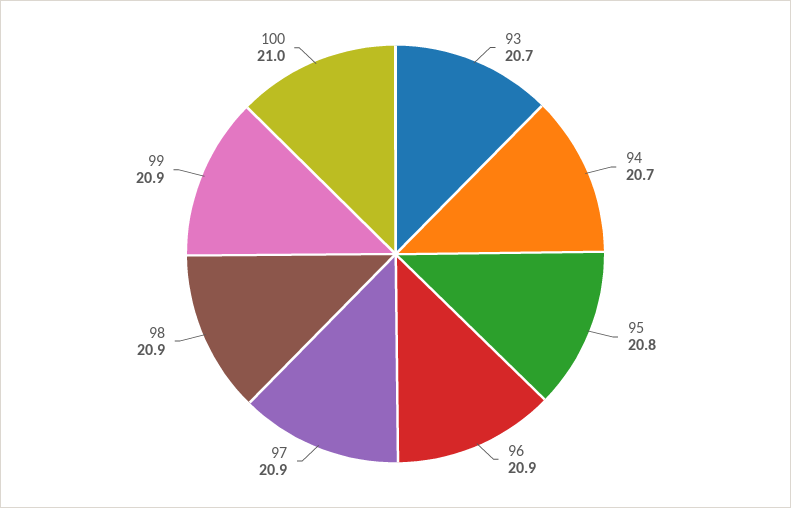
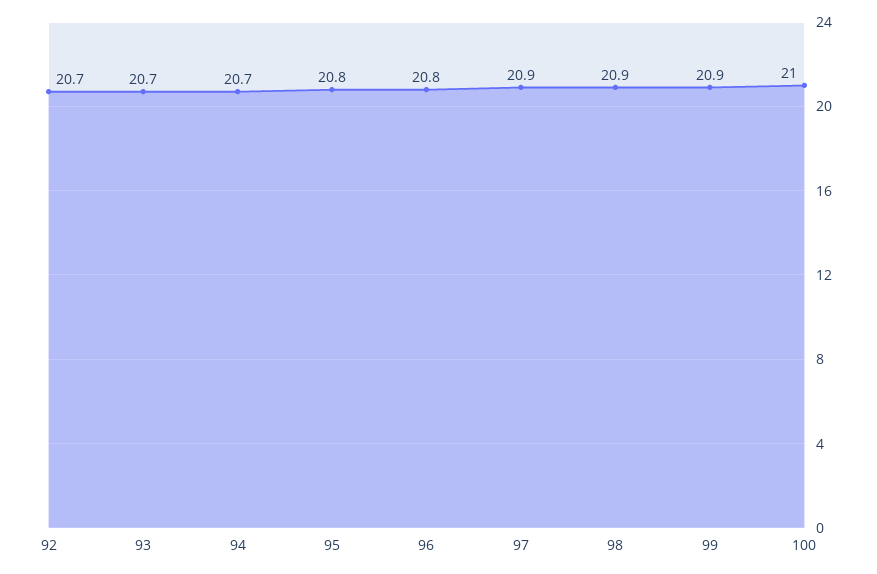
  {
    "93": 20.7,
    "94": 20.7,
    "95": 20.8,
-   "96": 20.9,
+   "96": 20.8,
    "97": 20.9,
    "98": 20.9,
    "99": 20.9,
-   "100": 21
+   "100": 21,
+   "92": 20.7
  }

